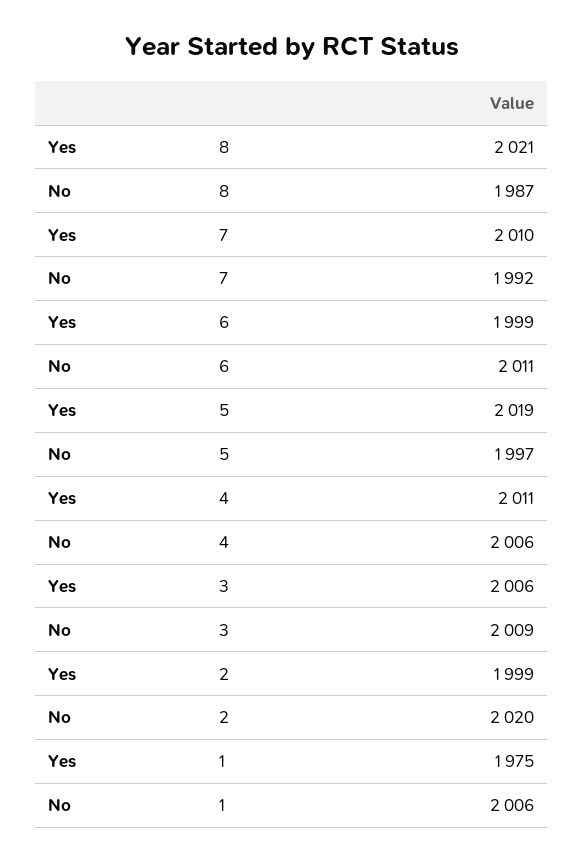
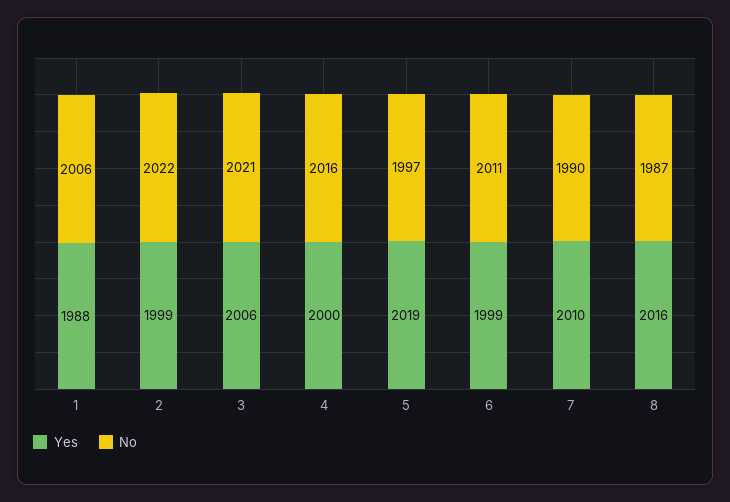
  {
    "Yes": {
-     "8": 2021,
+     "8": 2016,
      "7": 2010,
      "6": 1999,
      "5": 2019,
-     "4": 2011,
+     "4": 2000,
      "3": 2006,
      "2": 1999,
-     "1": 1975
+     "1": 1988
    },
    "No": {
      "8": 1987,
-     "7": 1992,
+     "7": 1990,
      "6": 2011,
      "5": 1997,
-     "4": 2006,
+     "4": 2016,
-     "3": 2009,
+     "3": 2021,
-     "2": 2020,
+     "2": 2022,
      "1": 2006
    }
  }

